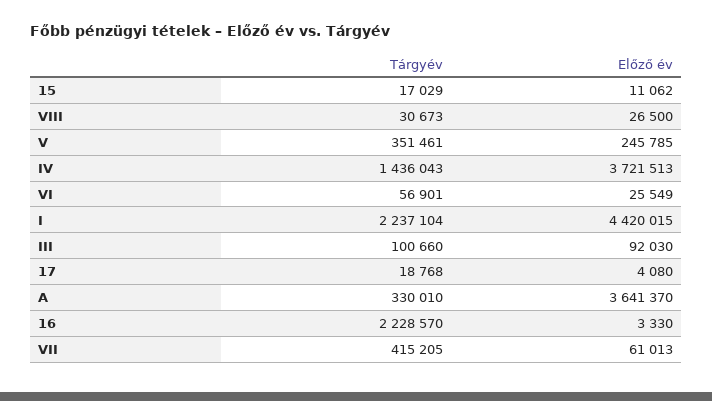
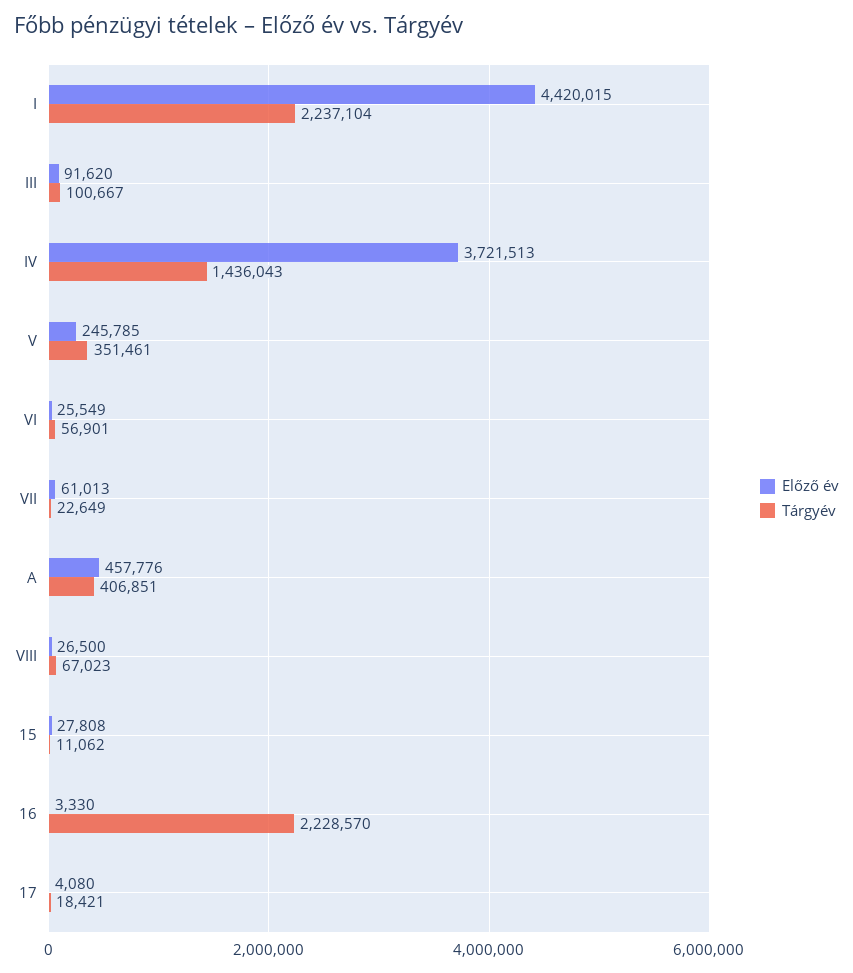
  {
    "Tárgyév": {
-     "15": 17029,
+     "15": 11062,
-     "VIII": 30673,
+     "VIII": 67023,
      "V": 351461,
      "IV": 1436043,
      "VI": 56901,
      "I": 2237104,
-     "III": 100660,
+     "III": 100667,
-     "17": 18768,
+     "17": 18421,
-     "A": 330010,
+     "A": 406851,
      "16": 2228570,
-     "VII": 415205
+     "VII": 22649
    },
    "Előző év": {
-     "15": 11062,
+     "15": 27808,
      "VIII": 26500,
      "V": 245785,
      "IV": 3721513,
      "VI": 25549,
      "I": 4420015,
-     "III": 92030,
+     "III": 91620,
      "17": 4080,
-     "A": 3641370,
+     "A": 457776,
      "16": 3330,
      "VII": 61013
    }
  }

